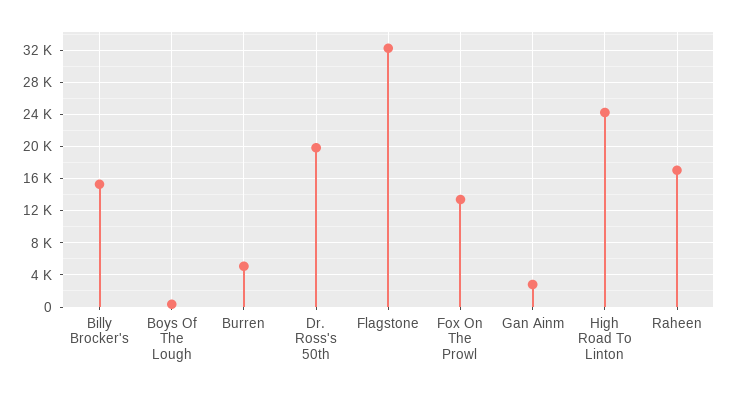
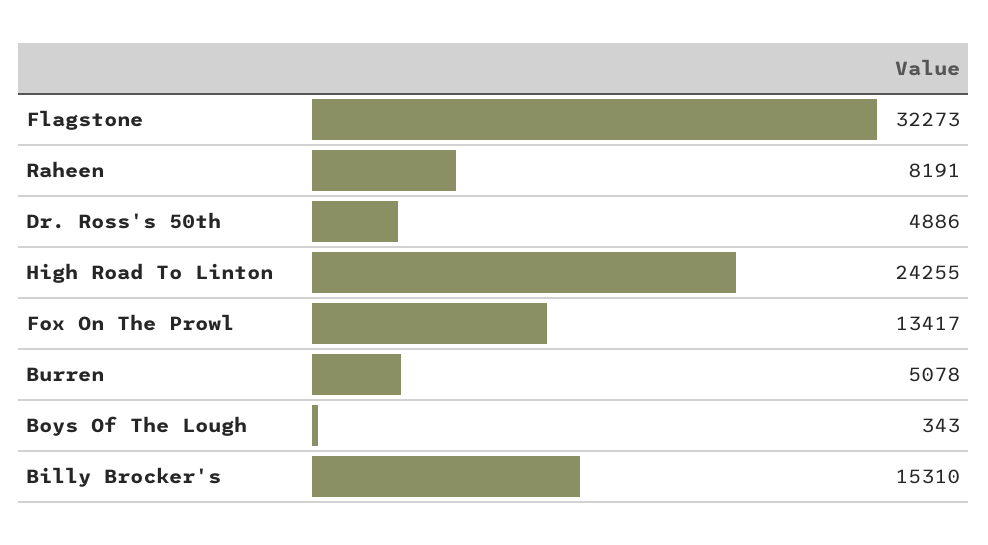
  {
    "Billy Brocker's": 15310,
    "Boys Of The Lough": 343,
    "Burren": 5078,
-   "Dr. Ross's 50th": 20000,
+   "Dr. Ross's 50th": 4886,
    "Flagstone": 32273,
    "Fox On The Prowl": 13417,
-   "Gan Ainm": 3000,
    "High Road To Linton": 24255,
-   "Raheen": 17000
+   "Raheen": 8191
  }

